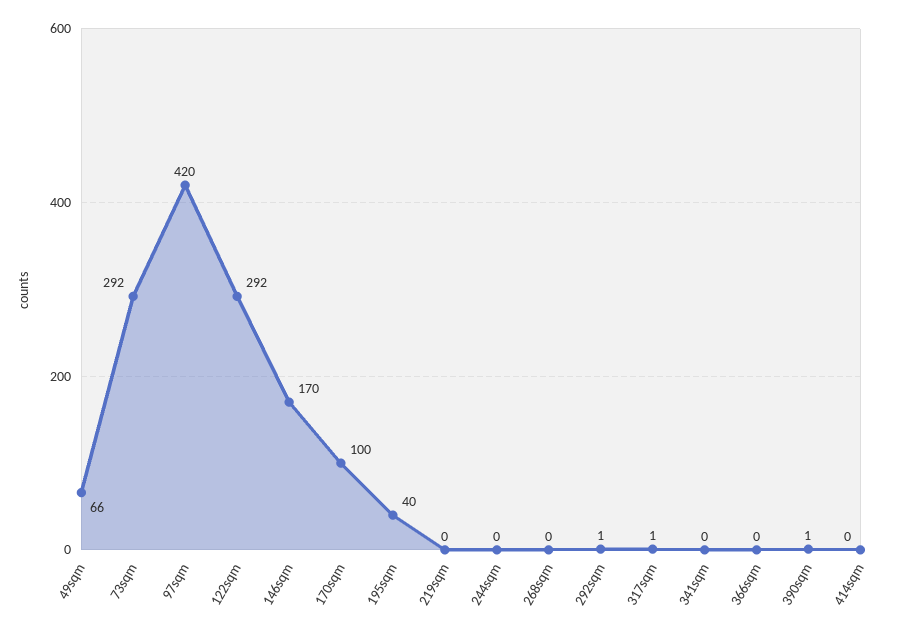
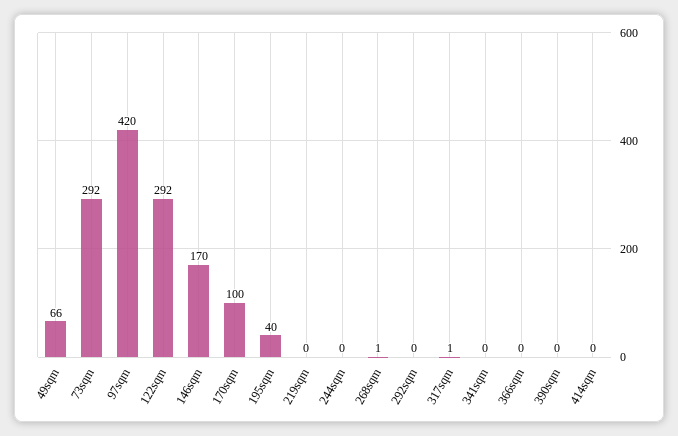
  {
    "49sqm": 66,
    "73sqm": 292,
    "97sqm": 420,
    "122sqm": 292,
    "146sqm": 170,
    "170sqm": 100,
    "195sqm": 40,
    "219sqm": 0,
    "244sqm": 0,
-   "268sqm": 0,
+   "268sqm": 1,
-   "292sqm": 1,
+   "292sqm": 0,
    "317sqm": 1,
    "341sqm": 0,
    "366sqm": 0,
-   "390sqm": 1,
+   "390sqm": 0,
    "414sqm": 0
  }

